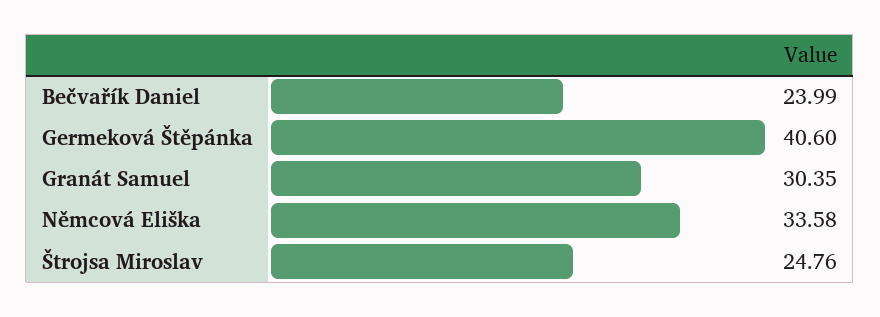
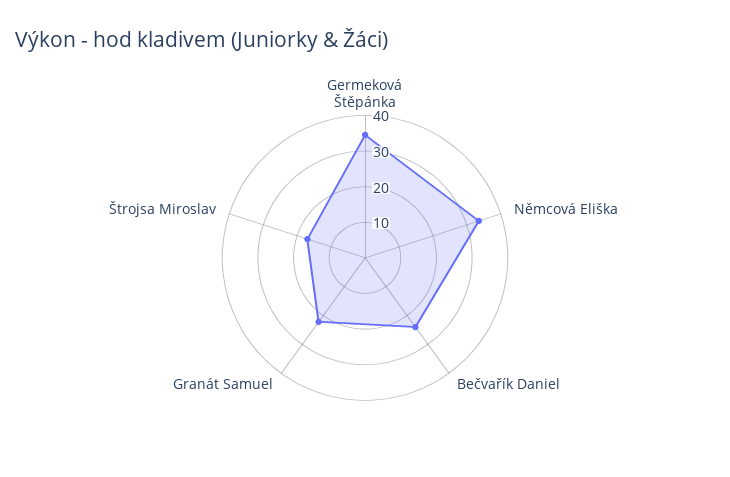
  {
    "Bečvařík Daniel": 23.99,
-   "Germeková Štěpánka": 40.6,
+   "Germeková Štěpánka": 35,
-   "Granát Samuel": 30.35,
+   "Granát Samuel": 22.5,
    "Němcová Eliška": 33.58,
-   "Štrojsa Miroslav": 24.76
+   "Štrojsa Miroslav": 17.5
  }

